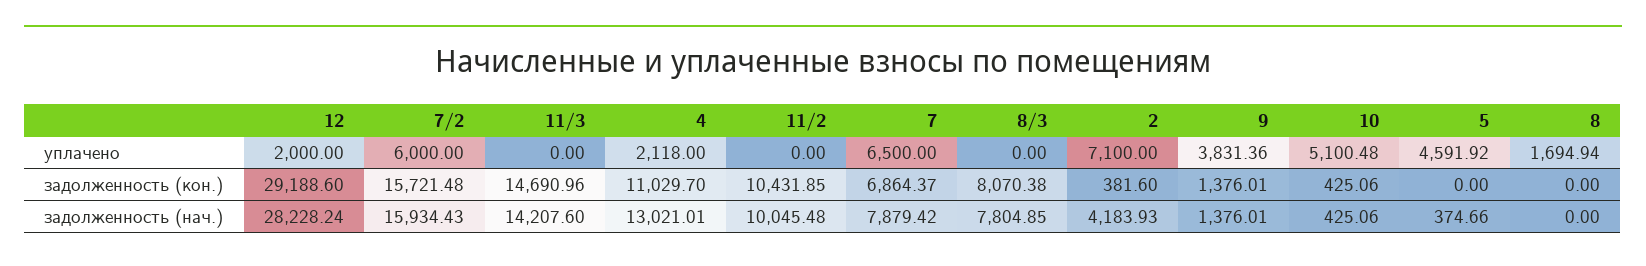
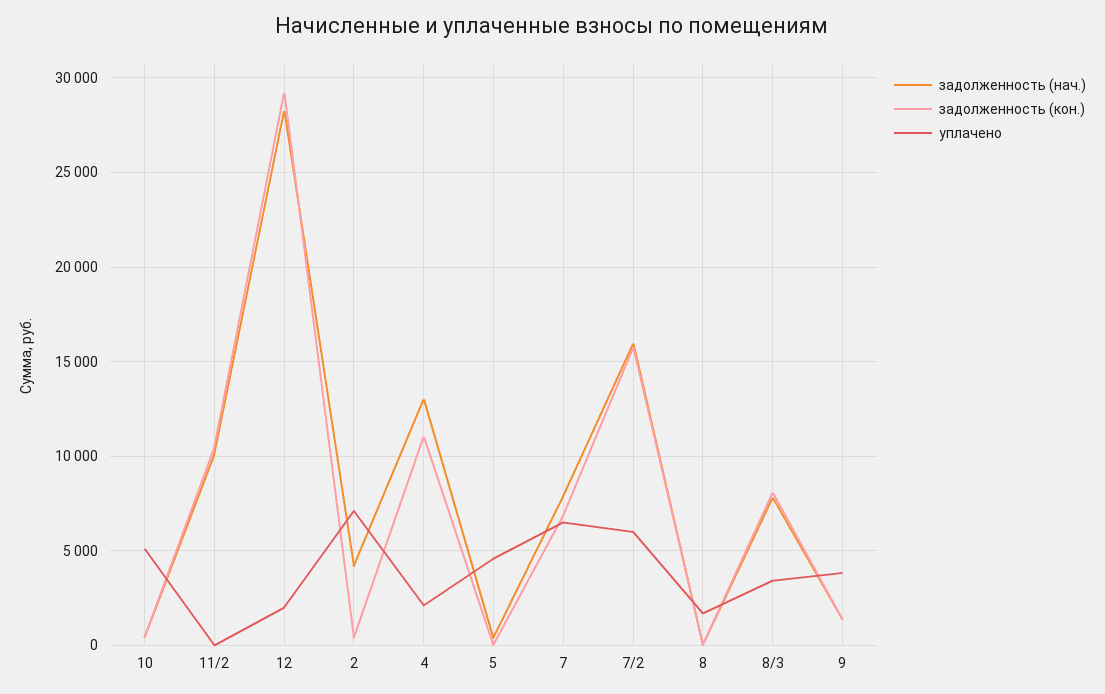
  {
    "уплачено": {
      "12": 2000,
      "7/2": 6000,
-     "11/3": 0,
      "4": 2118,
      "11/2": 0,
      "7": 6500,
-     "8/3": 0,
+     "8/3": 3500,
      "2": 7100,
      "9": 3831.36,
      "10": 5100.48,
      "5": 4591.92,
      "8": 1694.94
    },
    "задолженность (кон.)": {
      "12": 29188.6,
      "7/2": 15721.48,
-     "11/3": 14690.96,
      "4": 11029.7,
      "11/2": 10431.85,
      "7": 6864.37,
      "8/3": 8070.38,
      "2": 381.6,
      "9": 1376.01,
      "10": 425.06,
      "5": 0,
      "8": 0
    },
    "задолженность (нач.)": {
      "12": 28228.24,
      "7/2": 15934.43,
-     "11/3": 14207.6,
      "4": 13021.01,
      "11/2": 10045.48,
      "7": 7879.42,
      "8/3": 7804.85,
      "2": 4183.93,
      "9": 1376.01,
      "10": 425.06,
      "5": 374.66,
      "8": 0
    }
  }

